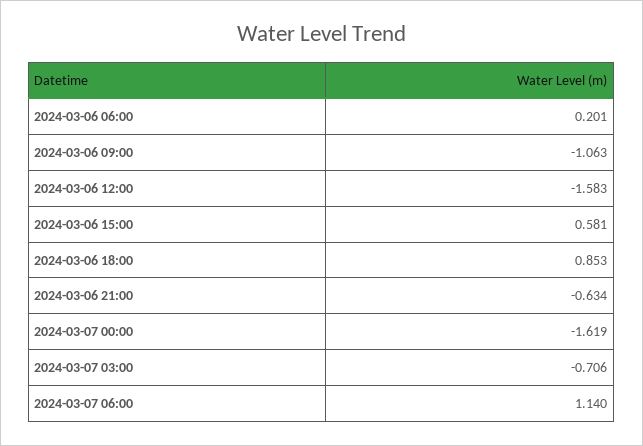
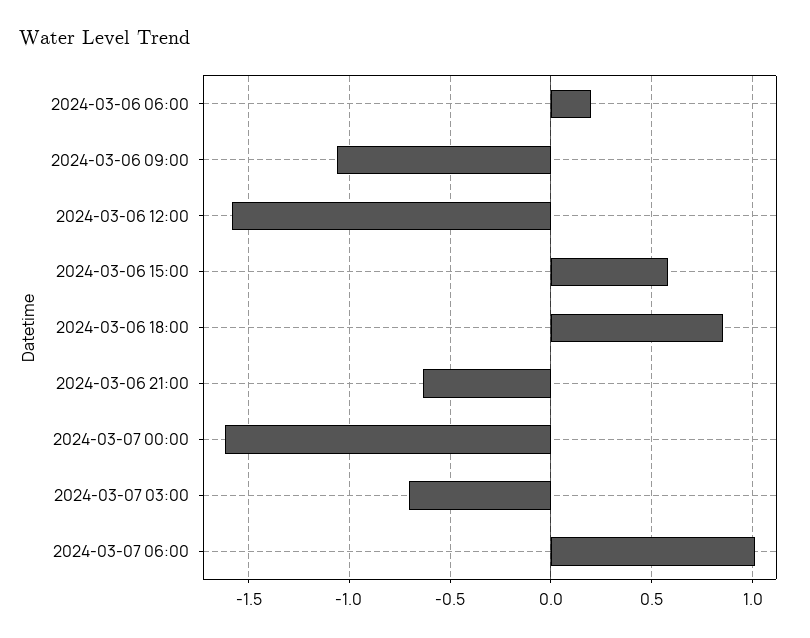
  {
    "2024-03-06 06:00": 0.201,
    "2024-03-06 09:00": -1.063,
    "2024-03-06 12:00": -1.583,
    "2024-03-06 15:00": 0.581,
    "2024-03-06 18:00": 0.853,
    "2024-03-06 21:00": -0.634,
    "2024-03-07 00:00": -1.619,
    "2024-03-07 03:00": -0.706,
-   "2024-03-07 06:00": 1.14
+   "2024-03-07 06:00": 1
  }

